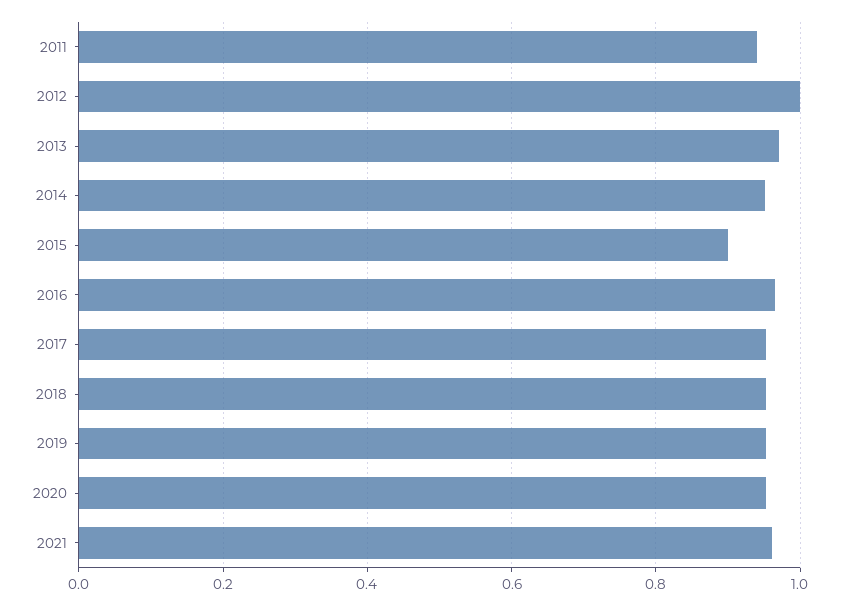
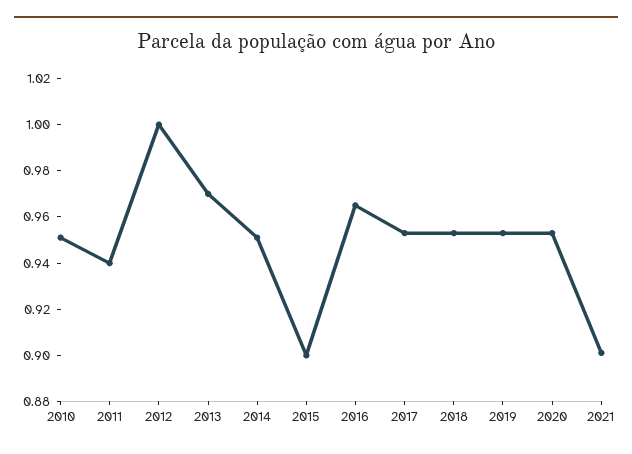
  {
    "2011": 0.94,
    "2012": 1,
    "2013": 0.97,
    "2014": 0.95,
    "2015": 0.9,
    "2016": 0.965,
    "2017": 0.955,
    "2018": 0.955,
    "2019": 0.955,
    "2020": 0.955,
-   "2021": 0.96
+   "2021": 0.9,
+   "2010": 0.95
  }

